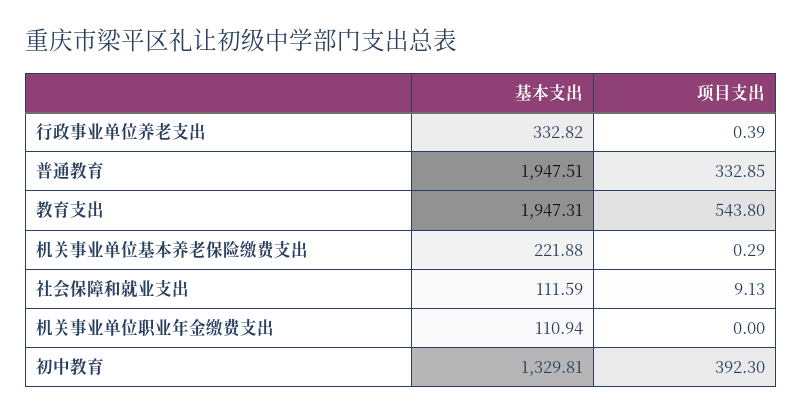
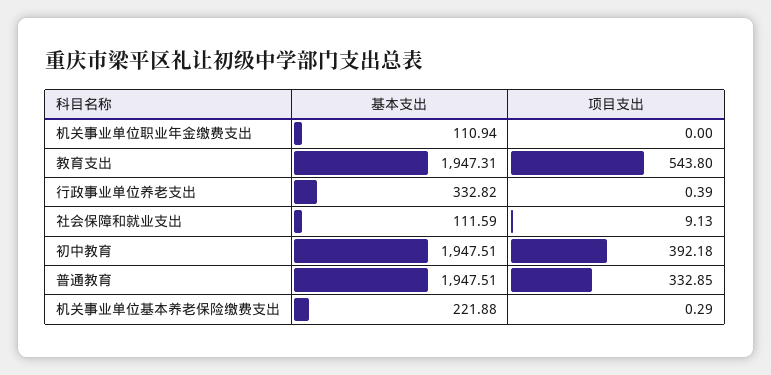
  {
    "基本支出": {
      "行政事业单位养老支出": 332.82,
      "普通教育": 1947.51,
      "教育支出": 1947.31,
      "机关事业单位基本养老保险缴费支出": 221.88,
      "社会保障和就业支出": 111.59,
      "机关事业单位职业年金缴费支出": 110.94,
-     "初中教育": 1329.81
+     "初中教育": 1947.51
    },
    "项目支出": {
      "行政事业单位养老支出": 0.39,
      "普通教育": 332.85,
      "教育支出": 543.8,
      "机关事业单位基本养老保险缴费支出": 0.29,
      "社会保障和就业支出": 9.13,
      "机关事业单位职业年金缴费支出": 0,
-     "初中教育": 392.3
+     "初中教育": 392.18
    }
  }

